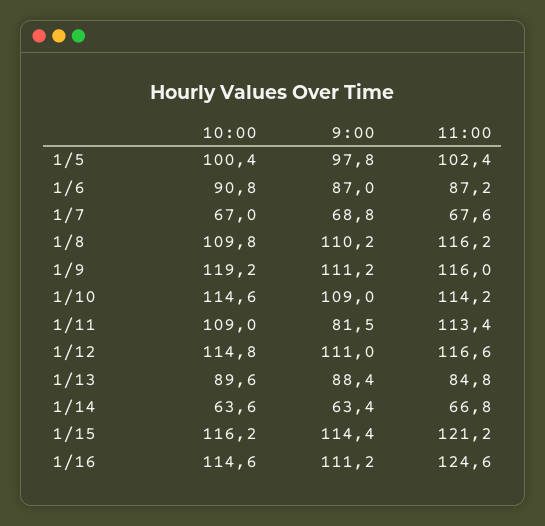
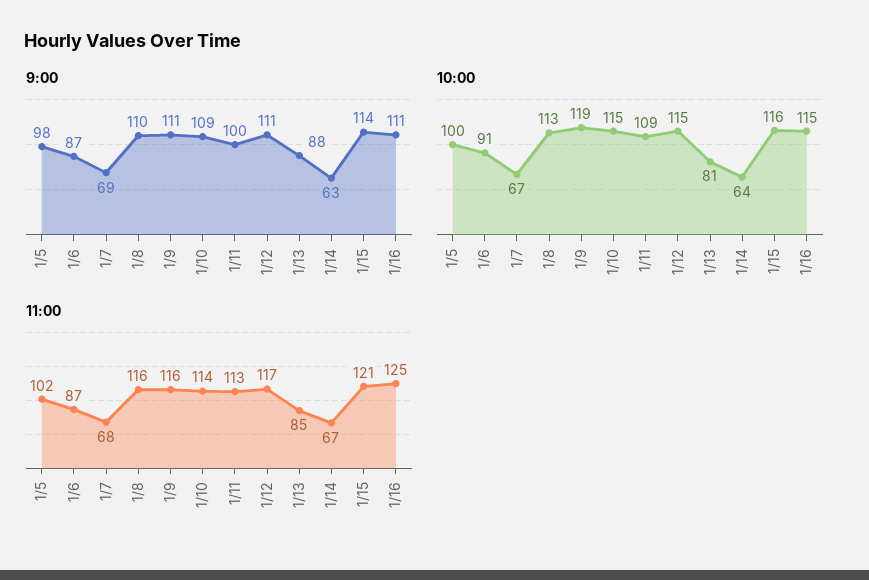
  {
    "10:00": {
      "1/5": 100.4,
      "1/6": 90.8,
      "1/7": 67,
-     "1/8": 109.8,
+     "1/8": 113,
      "1/9": 119.2,
      "1/10": 114.6,
      "1/11": 109,
      "1/12": 114.8,
-     "1/13": 89.6,
+     "1/13": 81,
      "1/14": 63.6,
      "1/15": 116.2,
      "1/16": 114.6
    },
    "9:00": {
      "1/5": 97.8,
      "1/6": 87,
      "1/7": 68.8,
      "1/8": 110.2,
      "1/9": 111.2,
      "1/10": 109,
-     "1/11": 81.5,
+     "1/11": 100,
      "1/12": 111,
      "1/13": 88.4,
      "1/14": 63.4,
      "1/15": 114.4,
      "1/16": 111.2
    },
    "11:00": {
      "1/5": 102.4,
      "1/6": 87.2,
      "1/7": 67.6,
      "1/8": 116.2,
      "1/9": 116,
      "1/10": 114.2,
      "1/11": 113.4,
      "1/12": 116.6,
      "1/13": 84.8,
      "1/14": 66.8,
      "1/15": 121.2,
      "1/16": 124.6
    }
  }

